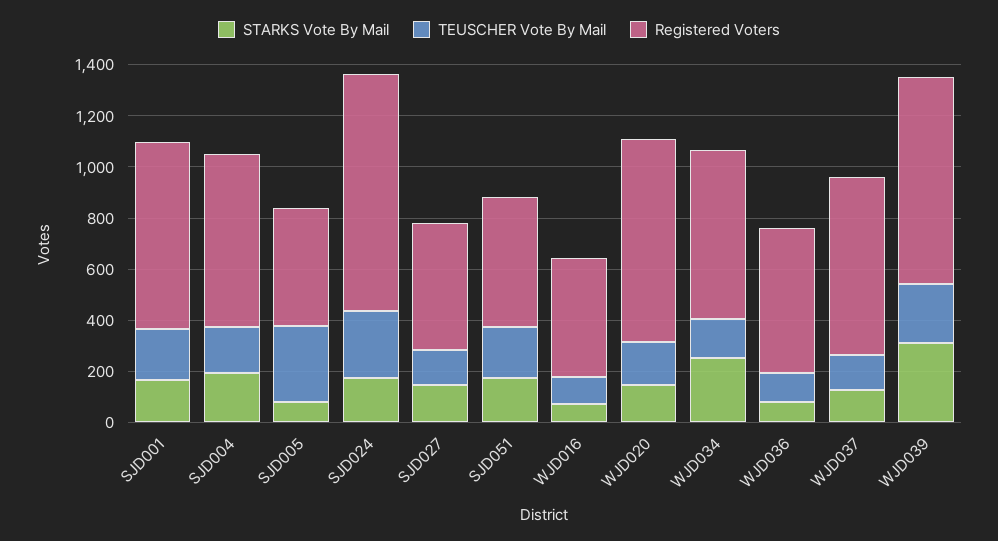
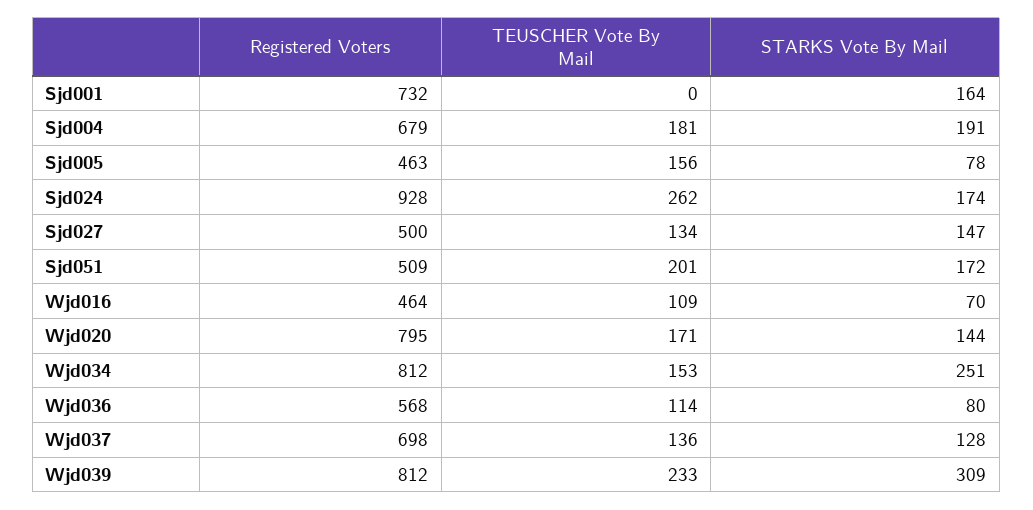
  {
    "STARKS Vote By Mail": {
      "SJD001": 164,
      "SJD004": 191,
      "SJD005": 78,
      "SJD024": 174,
      "SJD027": 147,
      "SJD051": 172,
      "WJD016": 70,
      "WJD020": 144,
      "WJD034": 251,
      "WJD036": 80,
      "WJD037": 128,
      "WJD039": 309
    },
    "TEUSCHER Vote By Mail": {
-     "SJD001": 200,
+     "SJD001": 0,
      "SJD004": 181,
-     "SJD005": 300,
+     "SJD005": 156,
      "SJD024": 262,
      "SJD027": 134,
      "SJD051": 201,
      "WJD016": 109,
      "WJD020": 171,
      "WJD034": 153,
      "WJD036": 114,
      "WJD037": 136,
      "WJD039": 233
    },
    "Registered Voters": {
      "SJD001": 732,
      "SJD004": 679,
      "SJD005": 463,
      "SJD024": 928,
      "SJD027": 500,
      "SJD051": 509,
      "WJD016": 464,
      "WJD020": 795,
-     "WJD034": 650,
+     "WJD034": 812,
      "WJD036": 568,
      "WJD037": 698,
      "WJD039": 812
    }
  }

